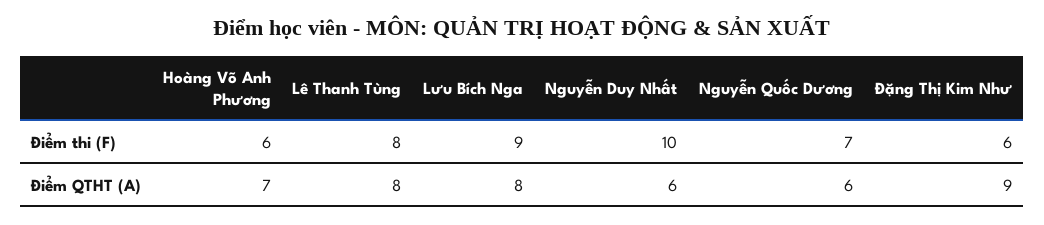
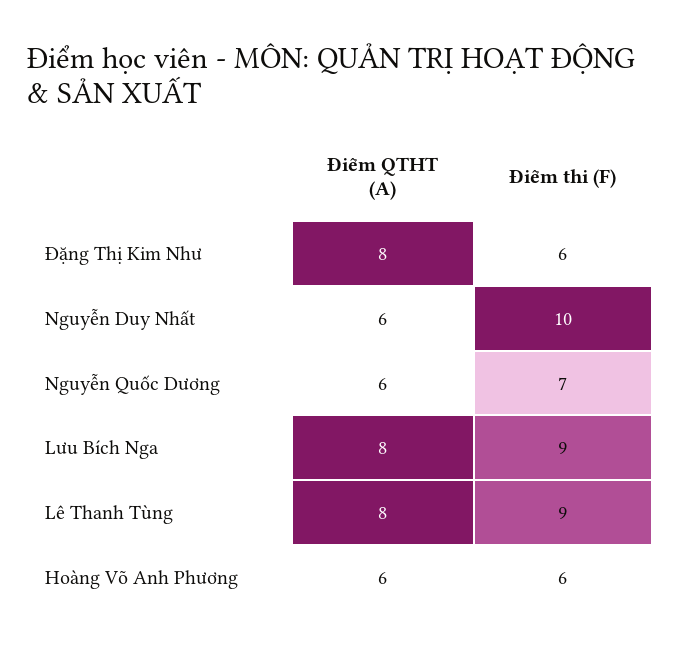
  {
    "Hoàng Võ Anh Phương": {
      "Điểm thi (F)": 6,
-     "Điểm QTHT (A)": 7
+     "Điểm QTHT (A)": 6
    },
    "Lê Thanh Tùng": {
-     "Điểm thi (F)": 8,
+     "Điểm thi (F)": 9,
      "Điểm QTHT (A)": 8
    },
    "Lưu Bích Nga": {
      "Điểm thi (F)": 9,
      "Điểm QTHT (A)": 8
    },
    "Nguyễn Duy Nhất": {
      "Điểm thi (F)": 10,
      "Điểm QTHT (A)": 6
    },
    "Nguyễn Quốc Dương": {
      "Điểm thi (F)": 7,
      "Điểm QTHT (A)": 6
    },
    "Đặng Thị Kim Như": {
      "Điểm thi (F)": 6,
-     "Điểm QTHT (A)": 9
+     "Điểm QTHT (A)": 8
    }
  }

